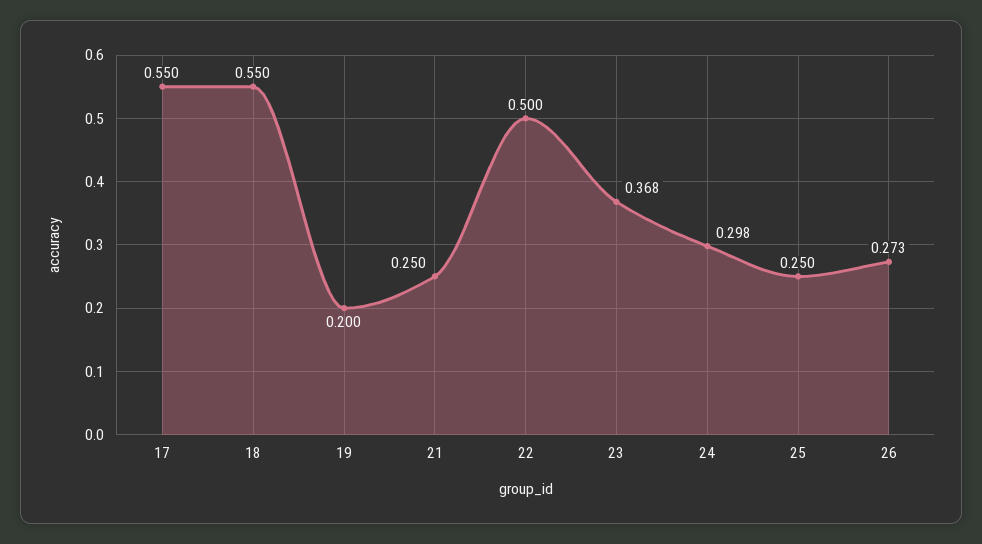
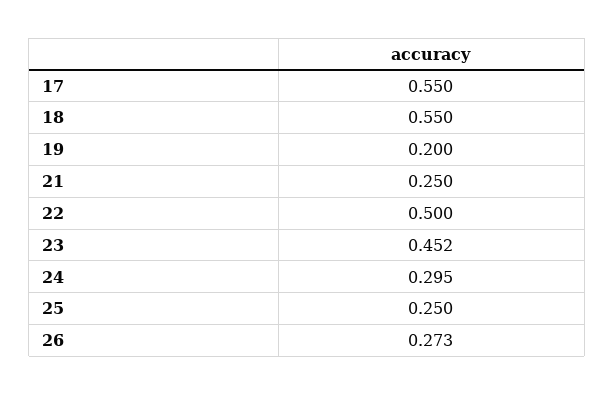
  {
    "17": 0.55,
    "18": 0.55,
    "19": 0.2,
    "21": 0.25,
    "22": 0.5,
-   "23": 0.368,
+   "23": 0.452,
-   "24": 0.298,
+   "24": 0.295,
    "25": 0.25,
    "26": 0.273
  }

